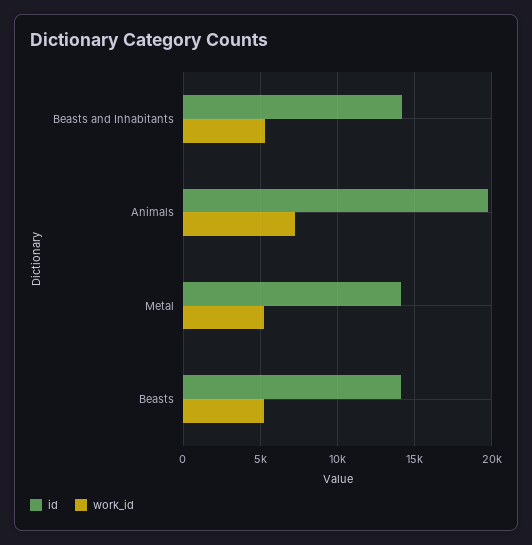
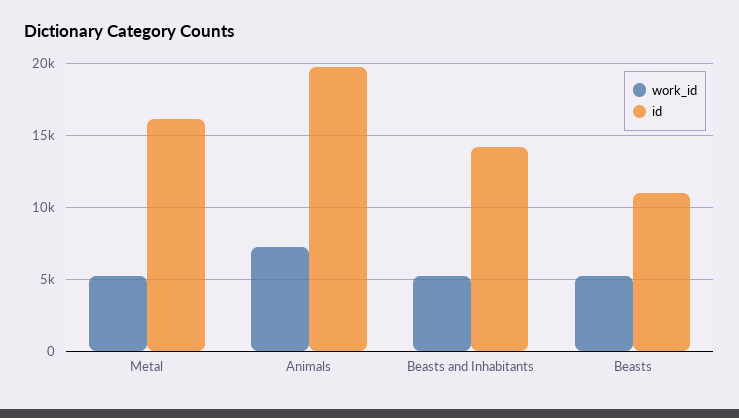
  {
    "id": {
      "Beasts and Inhabitants": 14000,
      "Animals": 19500,
-     "Metal": 14000,
+     "Metal": 16000,
-     "Beasts": 14000
+     "Beasts": 11000
    },
    "work_id": {
      "Beasts and Inhabitants": 5500,
      "Animals": 7000,
      "Metal": 5000,
      "Beasts": 5000
    }
  }

